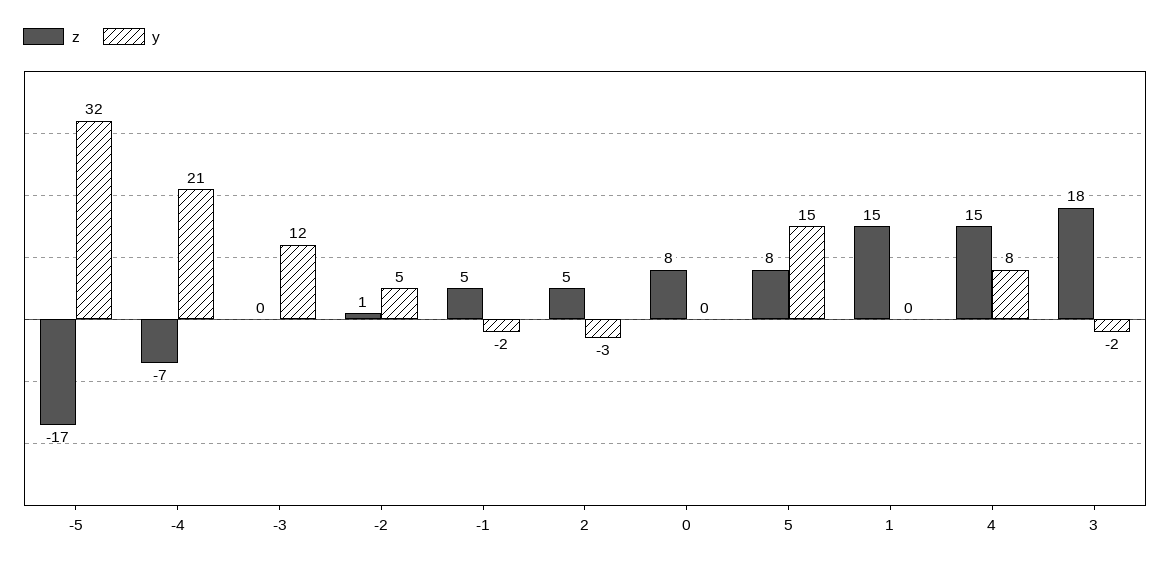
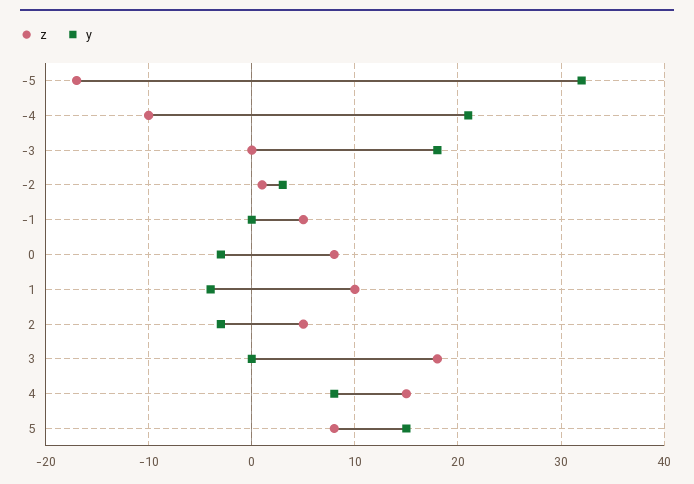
  {
    "z": {
      "-5": -17,
-     "-4": -7,
+     "-4": -10,
      "-3": 0,
      "-2": 1,
      "-1": 5,
      "2": 5,
      "0": 8,
      "5": 8,
-     "1": 15,
+     "1": 10,
      "4": 15,
      "3": 18
    },
    "y": {
      "-5": 32,
      "-4": 21,
-     "-3": 12,
+     "-3": 18,
-     "-2": 5,
+     "-2": 3,
-     "-1": -2,
+     "-1": 0,
      "2": -3,
-     "0": 0,
+     "0": -3,
      "5": 15,
-     "1": 0,
+     "1": -4,
      "4": 8,
-     "3": -2
+     "3": 0
    }
  }

